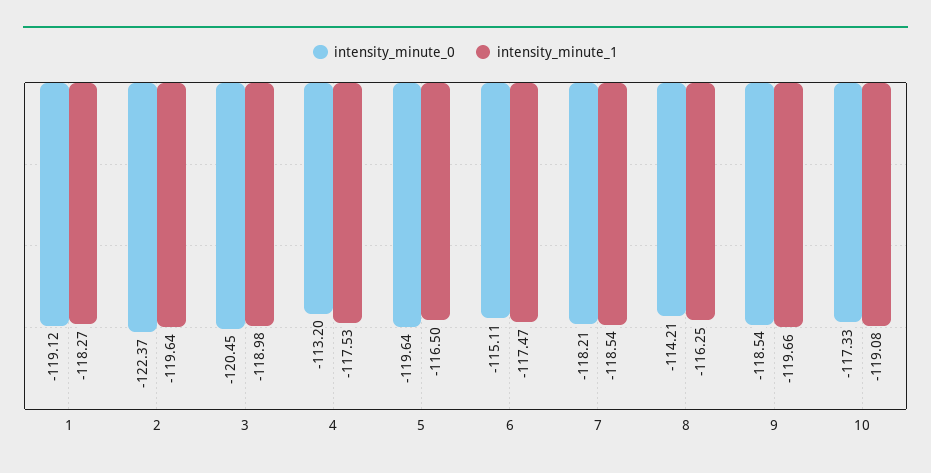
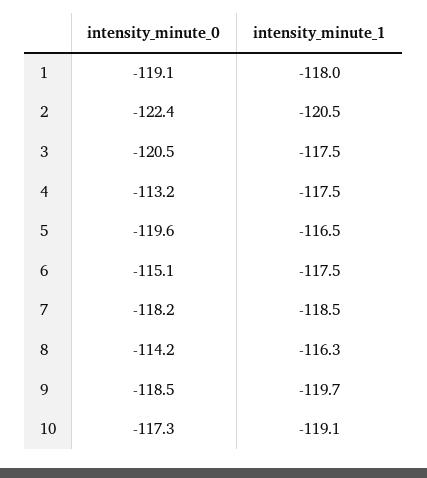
  {
    "intensity_minute_0": {
      "1": -119.12,
      "2": -122.37,
      "3": -120.45,
      "4": -113.2,
      "5": -119.64,
      "6": -115.11,
      "7": -118.21,
      "8": -114.21,
      "9": -118.54,
      "10": -117.33
    },
    "intensity_minute_1": {
-     "1": -118.27,
+     "1": -118,
-     "2": -119.64,
+     "2": -120.5,
-     "3": -118.98,
+     "3": -117.5,
      "4": -117.53,
      "5": -116.5,
      "6": -117.47,
      "7": -118.54,
      "8": -116.25,
      "9": -119.66,
      "10": -119.08
    }
  }

